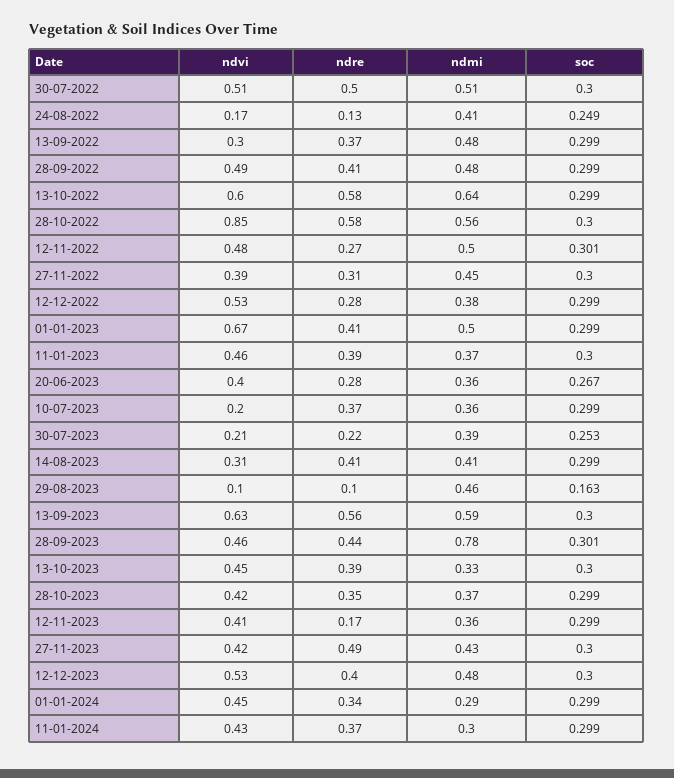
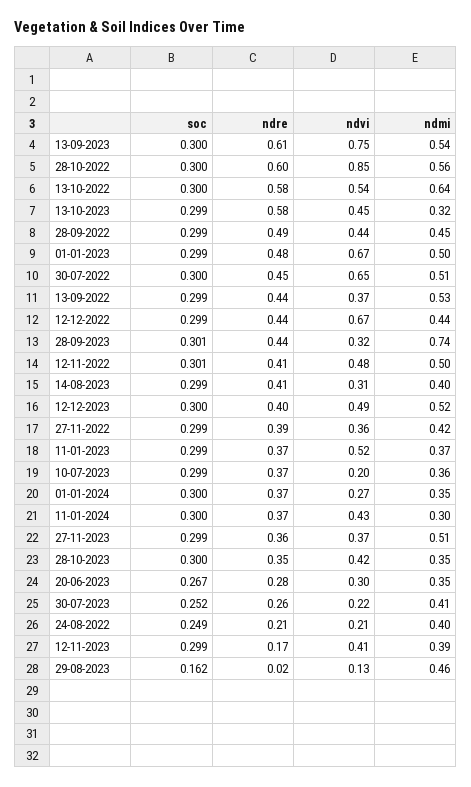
  {
    "ndvi": {
-     "30-07-2022": 0.51,
+     "30-07-2022": 0.65,
-     "24-08-2022": 0.17,
+     "24-08-2022": 0.21,
-     "13-09-2022": 0.3,
+     "13-09-2022": 0.37,
-     "28-09-2022": 0.49,
+     "28-09-2022": 0.44,
-     "13-10-2022": 0.6,
+     "13-10-2022": 0.54,
      "28-10-2022": 0.85,
      "12-11-2022": 0.48,
-     "27-11-2022": 0.39,
+     "27-11-2022": 0.36,
-     "12-12-2022": 0.53,
+     "12-12-2022": 0.67,
      "01-01-2023": 0.67,
-     "11-01-2023": 0.46,
+     "11-01-2023": 0.52,
-     "20-06-2023": 0.4,
+     "20-06-2023": 0.3,
      "10-07-2023": 0.2,
-     "30-07-2023": 0.21,
+     "30-07-2023": 0.22,
      "14-08-2023": 0.31,
-     "29-08-2023": 0.1,
+     "29-08-2023": 0.13,
-     "13-09-2023": 0.63,
+     "13-09-2023": 0.75,
-     "28-09-2023": 0.46,
+     "28-09-2023": 0.32,
      "13-10-2023": 0.45,
      "28-10-2023": 0.42,
      "12-11-2023": 0.41,
-     "27-11-2023": 0.42,
+     "27-11-2023": 0.37,
-     "12-12-2023": 0.53,
+     "12-12-2023": 0.49,
-     "01-01-2024": 0.45,
+     "01-01-2024": 0.27,
      "11-01-2024": 0.43
    },
    "ndre": {
-     "30-07-2022": 0.5,
+     "30-07-2022": 0.45,
-     "24-08-2022": 0.13,
+     "24-08-2022": 0.21,
-     "13-09-2022": 0.37,
+     "13-09-2022": 0.44,
-     "28-09-2022": 0.41,
+     "28-09-2022": 0.49,
      "13-10-2022": 0.58,
-     "28-10-2022": 0.58,
+     "28-10-2022": 0.6,
-     "12-11-2022": 0.27,
+     "12-11-2022": 0.41,
-     "27-11-2022": 0.31,
+     "27-11-2022": 0.39,
-     "12-12-2022": 0.28,
+     "12-12-2022": 0.44,
-     "01-01-2023": 0.41,
+     "01-01-2023": 0.48,
-     "11-01-2023": 0.39,
+     "11-01-2023": 0.37,
      "20-06-2023": 0.28,
      "10-07-2023": 0.37,
-     "30-07-2023": 0.22,
+     "30-07-2023": 0.26,
      "14-08-2023": 0.41,
-     "29-08-2023": 0.1,
+     "29-08-2023": 0.02,
-     "13-09-2023": 0.56,
+     "13-09-2023": 0.61,
      "28-09-2023": 0.44,
-     "13-10-2023": 0.39,
+     "13-10-2023": 0.58,
      "28-10-2023": 0.35,
      "12-11-2023": 0.17,
-     "27-11-2023": 0.49,
+     "27-11-2023": 0.36,
      "12-12-2023": 0.4,
-     "01-01-2024": 0.34,
+     "01-01-2024": 0.37,
      "11-01-2024": 0.37
    },
    "ndmi": {
      "30-07-2022": 0.51,
-     "24-08-2022": 0.41,
+     "24-08-2022": 0.4,
-     "13-09-2022": 0.48,
+     "13-09-2022": 0.53,
-     "28-09-2022": 0.48,
+     "28-09-2022": 0.45,
      "13-10-2022": 0.64,
      "28-10-2022": 0.56,
      "12-11-2022": 0.5,
-     "27-11-2022": 0.45,
+     "27-11-2022": 0.42,
-     "12-12-2022": 0.38,
+     "12-12-2022": 0.44,
      "01-01-2023": 0.5,
      "11-01-2023": 0.37,
-     "20-06-2023": 0.36,
+     "20-06-2023": 0.35,
      "10-07-2023": 0.36,
-     "30-07-2023": 0.39,
+     "30-07-2023": 0.41,
-     "14-08-2023": 0.41,
+     "14-08-2023": 0.4,
      "29-08-2023": 0.46,
-     "13-09-2023": 0.59,
+     "13-09-2023": 0.54,
-     "28-09-2023": 0.78,
+     "28-09-2023": 0.74,
-     "13-10-2023": 0.33,
+     "13-10-2023": 0.32,
-     "28-10-2023": 0.37,
+     "28-10-2023": 0.35,
-     "12-11-2023": 0.36,
+     "12-11-2023": 0.39,
-     "27-11-2023": 0.43,
+     "27-11-2023": 0.51,
-     "12-12-2023": 0.48,
+     "12-12-2023": 0.52,
-     "01-01-2024": 0.29,
+     "01-01-2024": 0.35,
      "11-01-2024": 0.3
    },
    "soc": {
      "30-07-2022": 0.3,
      "24-08-2022": 0.249,
      "13-09-2022": 0.299,
      "28-09-2022": 0.299,
-     "13-10-2022": 0.299,
+     "13-10-2022": 0.3,
      "28-10-2022": 0.3,
      "12-11-2022": 0.301,
-     "27-11-2022": 0.3,
+     "27-11-2022": 0.299,
      "12-12-2022": 0.299,
      "01-01-2023": 0.299,
-     "11-01-2023": 0.3,
+     "11-01-2023": 0.299,
      "20-06-2023": 0.267,
      "10-07-2023": 0.299,
-     "30-07-2023": 0.253,
+     "30-07-2023": 0.252,
      "14-08-2023": 0.299,
-     "29-08-2023": 0.163,
+     "29-08-2023": 0.162,
      "13-09-2023": 0.3,
      "28-09-2023": 0.301,
-     "13-10-2023": 0.3,
+     "13-10-2023": 0.299,
-     "28-10-2023": 0.299,
+     "28-10-2023": 0.3,
      "12-11-2023": 0.299,
-     "27-11-2023": 0.3,
+     "27-11-2023": 0.299,
      "12-12-2023": 0.3,
-     "01-01-2024": 0.299,
+     "01-01-2024": 0.3,
-     "11-01-2024": 0.299
+     "11-01-2024": 0.3
    }
  }

